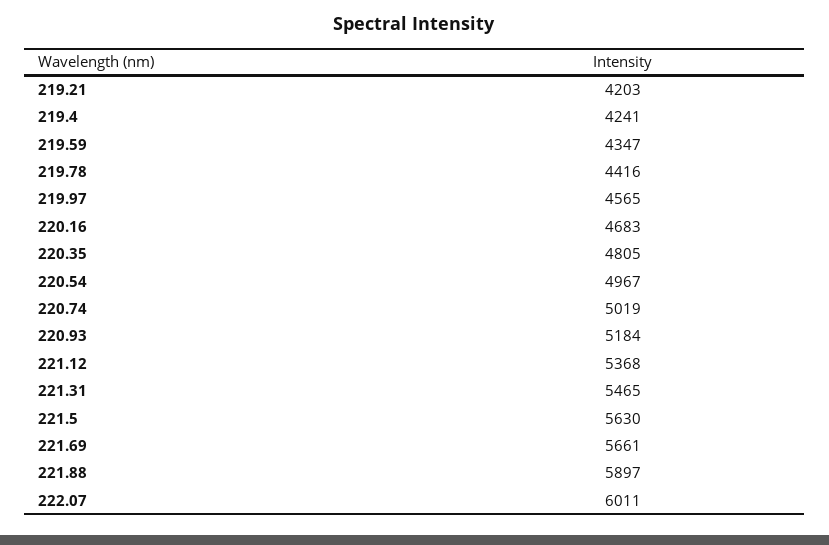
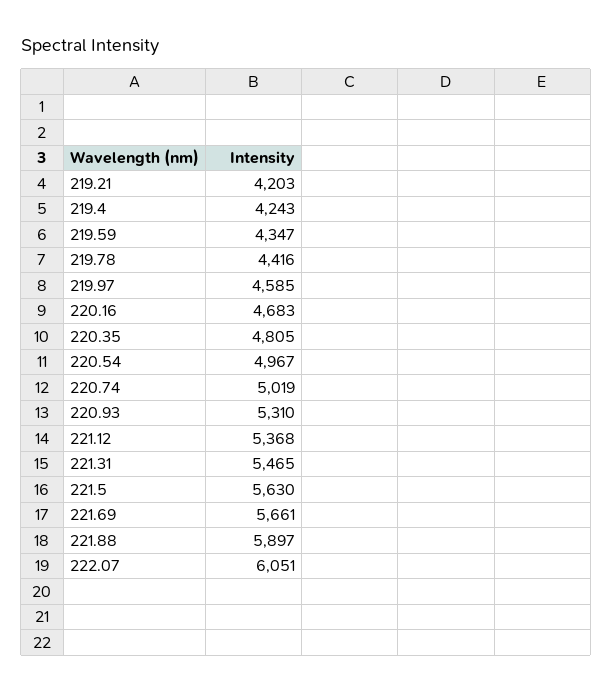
  {
    "219.21": 4203,
-   "219.4": 4241,
+   "219.4": 4243,
    "219.59": 4347,
    "219.78": 4416,
-   "219.97": 4565,
+   "219.97": 4585,
    "220.16": 4683,
    "220.35": 4805,
    "220.54": 4967,
    "220.74": 5019,
-   "220.93": 5184,
+   "220.93": 5310,
    "221.12": 5368,
    "221.31": 5465,
    "221.5": 5630,
    "221.69": 5661,
    "221.88": 5897,
-   "222.07": 6011
+   "222.07": 6051
  }

